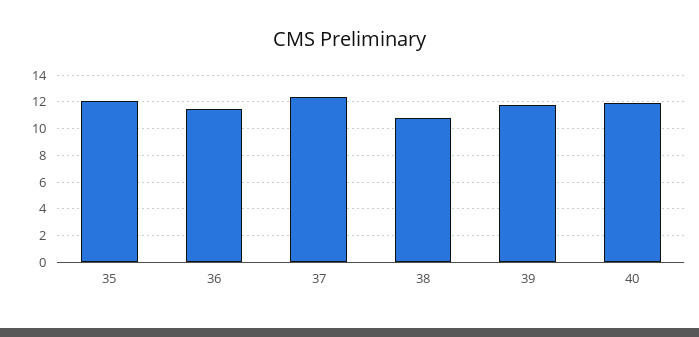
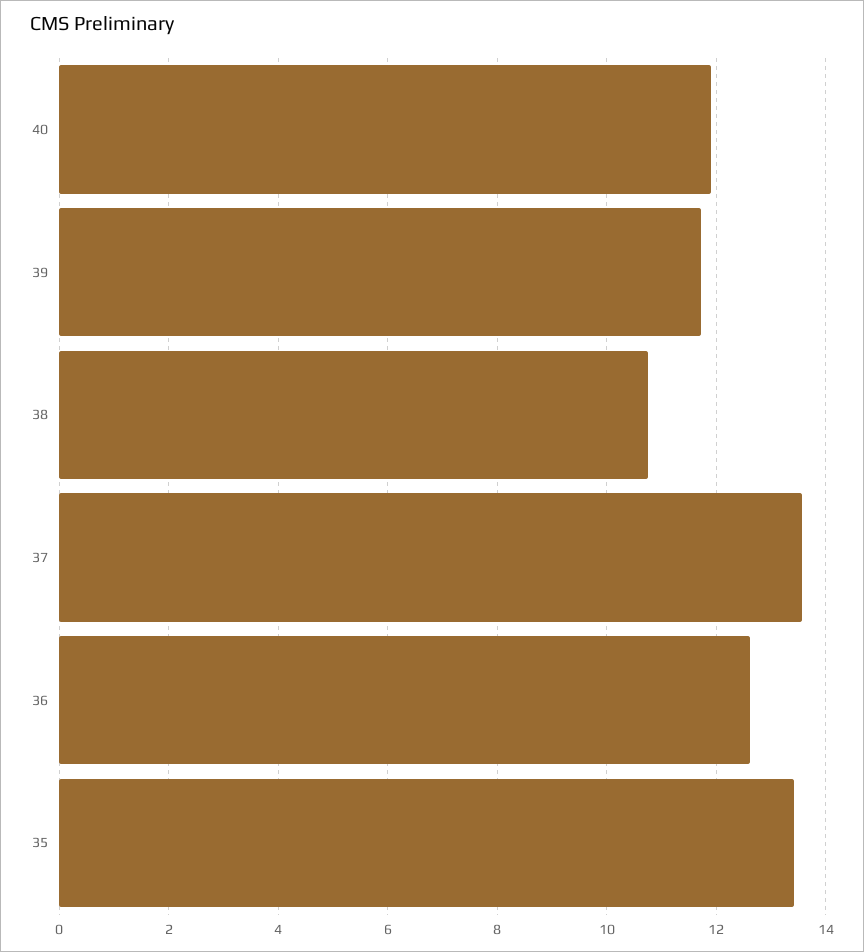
  {
-   "35": 12,
+   "35": 13.4,
-   "36": 11.5,
+   "36": 12.6,
-   "37": 12.5,
+   "37": 13.6,
    "38": 10.8,
    "39": 11.8,
    "40": 12
  }

